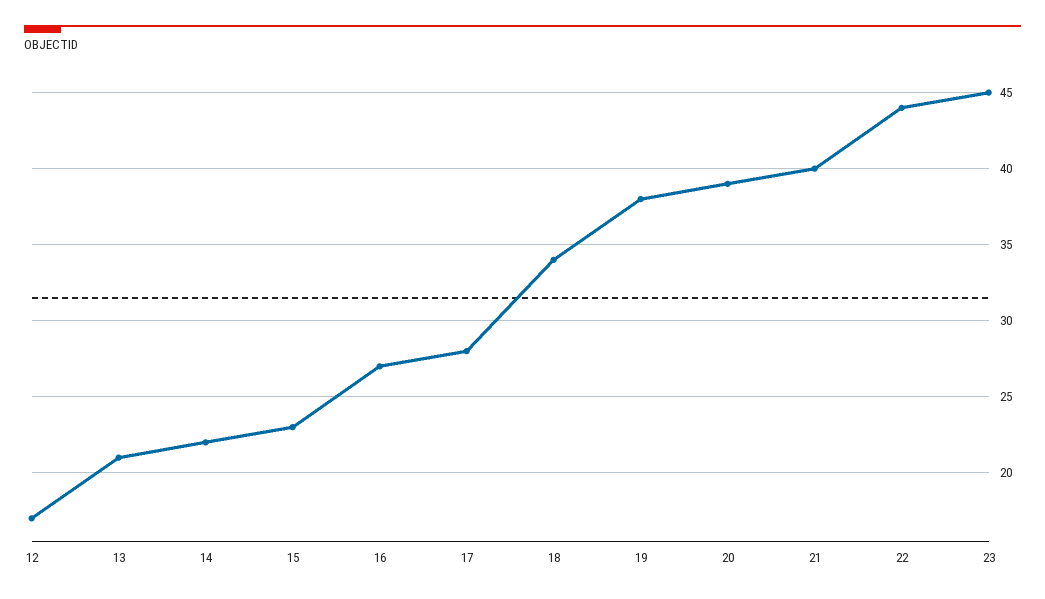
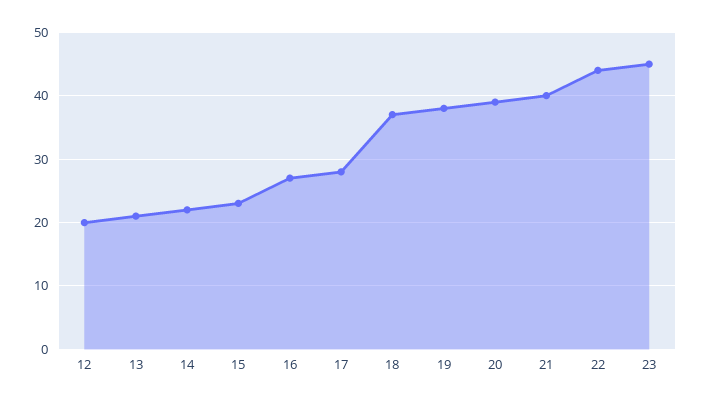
  {
-   "12": 17,
+   "12": 20,
    "13": 21,
    "14": 22,
    "15": 23,
    "16": 27,
    "17": 28,
-   "18": 34,
+   "18": 37,
    "19": 38,
    "20": 39,
    "21": 40,
    "22": 44,
    "23": 45
  }

